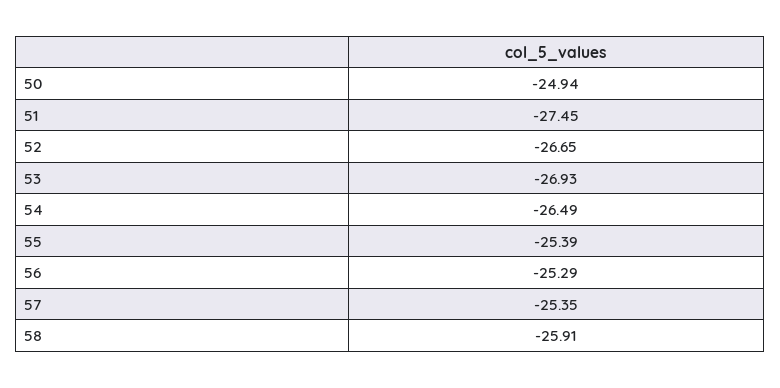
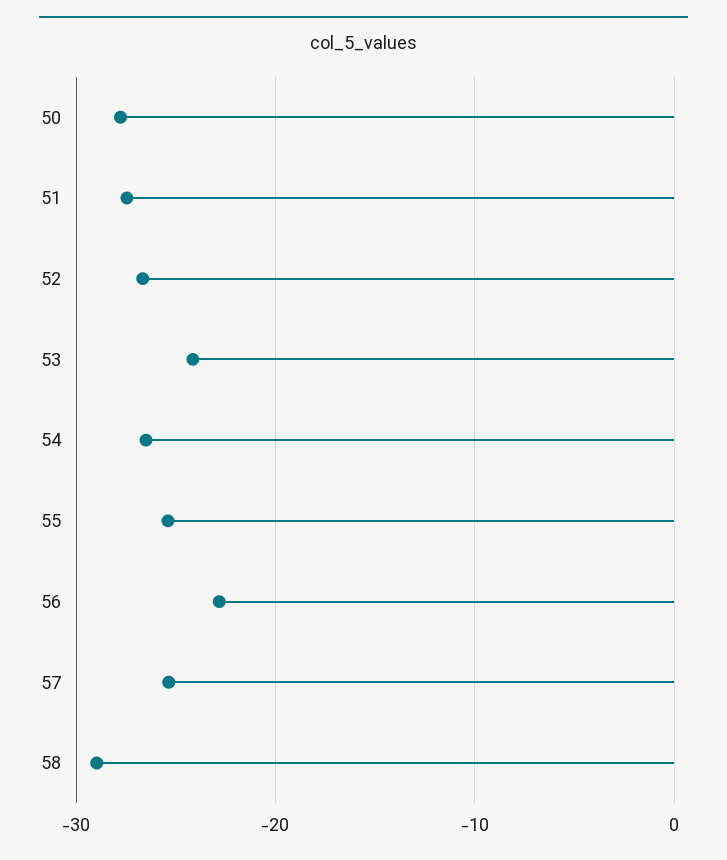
  {
-   "50": -24.94,
+   "50": -28,
    "51": -27.45,
    "52": -26.65,
-   "53": -26.93,
+   "53": -24,
    "54": -26.49,
    "55": -25.39,
-   "56": -25.29,
+   "56": -23,
    "57": -25.35,
-   "58": -25.91
+   "58": -29
  }

